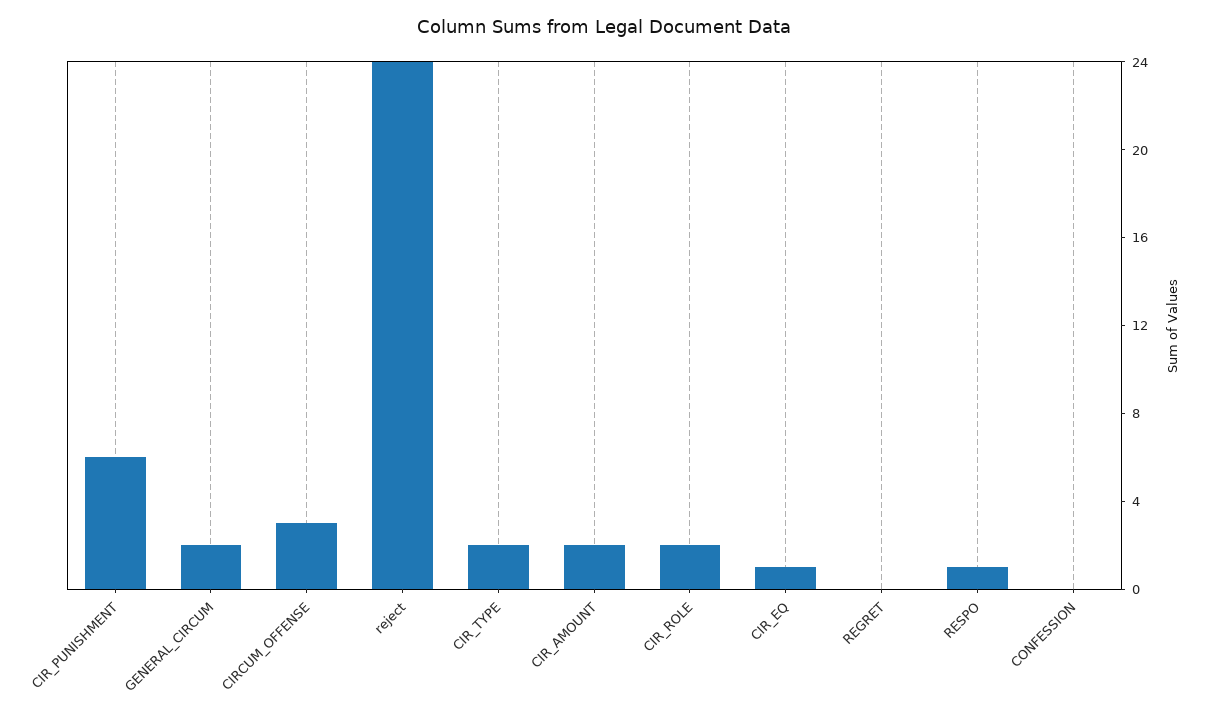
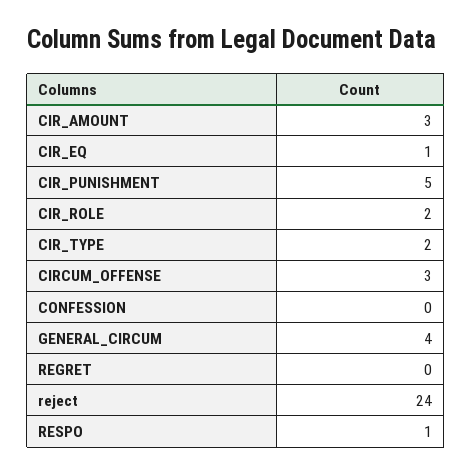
  {
-   "CIR_PUNISHMENT": 6,
+   "CIR_PUNISHMENT": 5,
-   "GENERAL_CIRCUM": 2,
+   "GENERAL_CIRCUM": 4,
    "CIRCUM_OFFENSE": 3,
    "reject": 24,
    "CIR_TYPE": 2,
-   "CIR_AMOUNT": 2,
+   "CIR_AMOUNT": 3,
    "CIR_ROLE": 2,
    "CIR_EQ": 1,
    "REGRET": 0,
    "RESPO": 1,
    "CONFESSION": 0
  }

